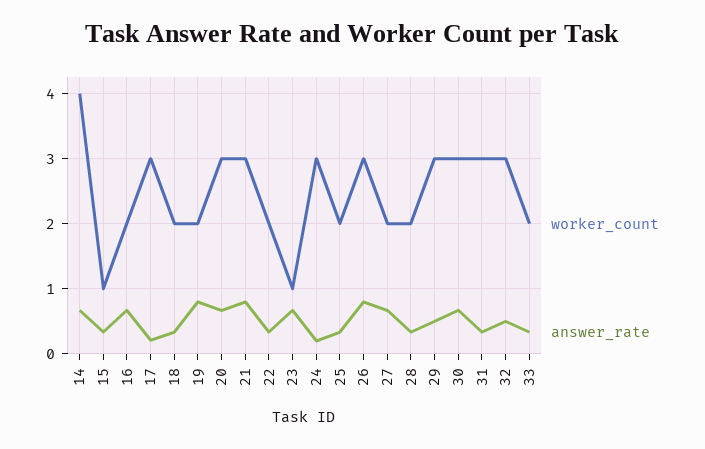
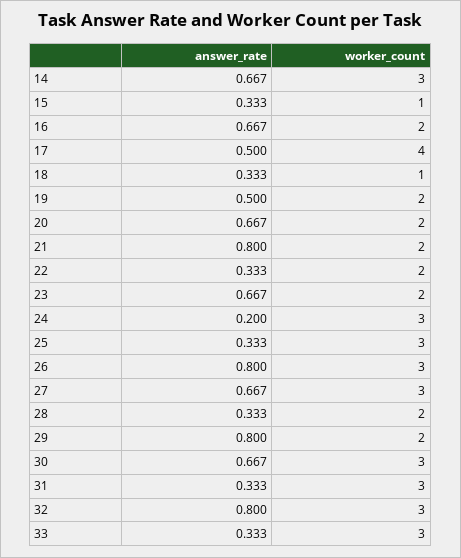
  {
    "worker_count": {
-     "14": 4,
+     "14": 3,
      "15": 1,
      "16": 2,
-     "17": 3,
+     "17": 4,
-     "18": 2,
+     "18": 1,
      "19": 2,
-     "20": 3,
+     "20": 2,
-     "21": 3,
+     "21": 2,
      "22": 2,
-     "23": 1,
+     "23": 2,
      "24": 3,
-     "25": 2,
+     "25": 3,
      "26": 3,
-     "27": 2,
+     "27": 3,
      "28": 2,
-     "29": 3,
+     "29": 2,
      "30": 3,
      "31": 3,
      "32": 3,
-     "33": 2
+     "33": 3
    },
    "answer_rate": {
      "14": 0.667,
      "15": 0.333,
      "16": 0.667,
-     "17": 0.2,
+     "17": 0.5,
      "18": 0.333,
-     "19": 0.8,
+     "19": 0.5,
      "20": 0.667,
      "21": 0.8,
      "22": 0.333,
      "23": 0.667,
      "24": 0.2,
      "25": 0.333,
      "26": 0.8,
      "27": 0.667,
      "28": 0.333,
-     "29": 0.5,
+     "29": 0.8,
      "30": 0.667,
      "31": 0.333,
-     "32": 0.5,
+     "32": 0.8,
      "33": 0.333
    }
  }

